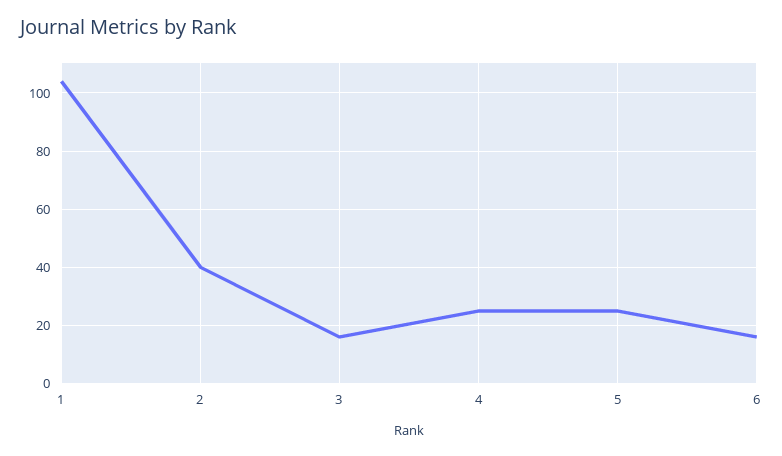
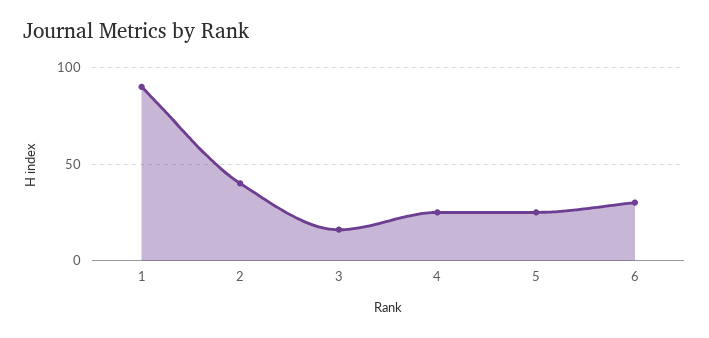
  {
-   "1": 105,
+   "1": 90,
    "2": 40,
    "3": 15,
    "4": 25,
    "5": 25,
-   "6": 15
+   "6": 30
  }

